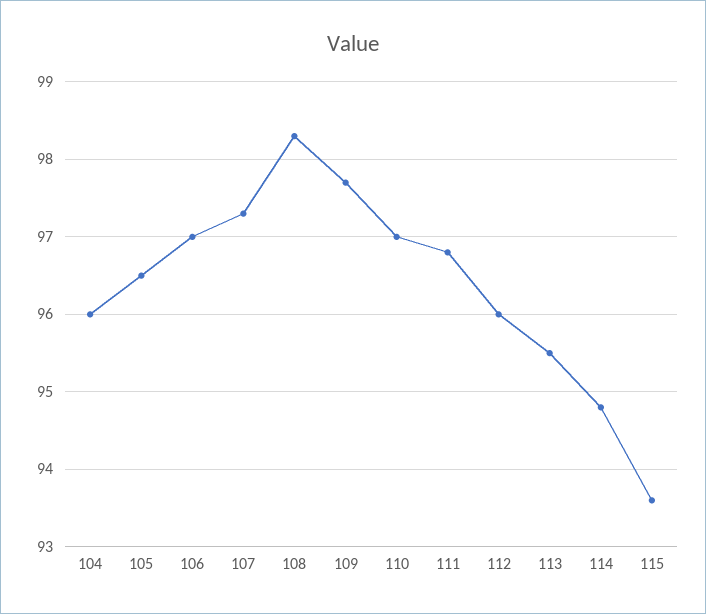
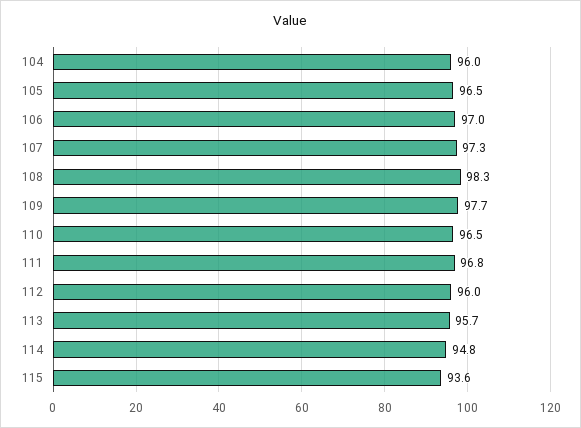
  {
    "104": 96,
    "105": 96.5,
    "106": 97,
    "107": 97.3,
    "108": 98.3,
    "109": 97.7,
-   "110": 97,
+   "110": 96.5,
    "111": 96.8,
    "112": 96,
-   "113": 95.5,
+   "113": 95.7,
    "114": 94.8,
    "115": 93.6
  }

